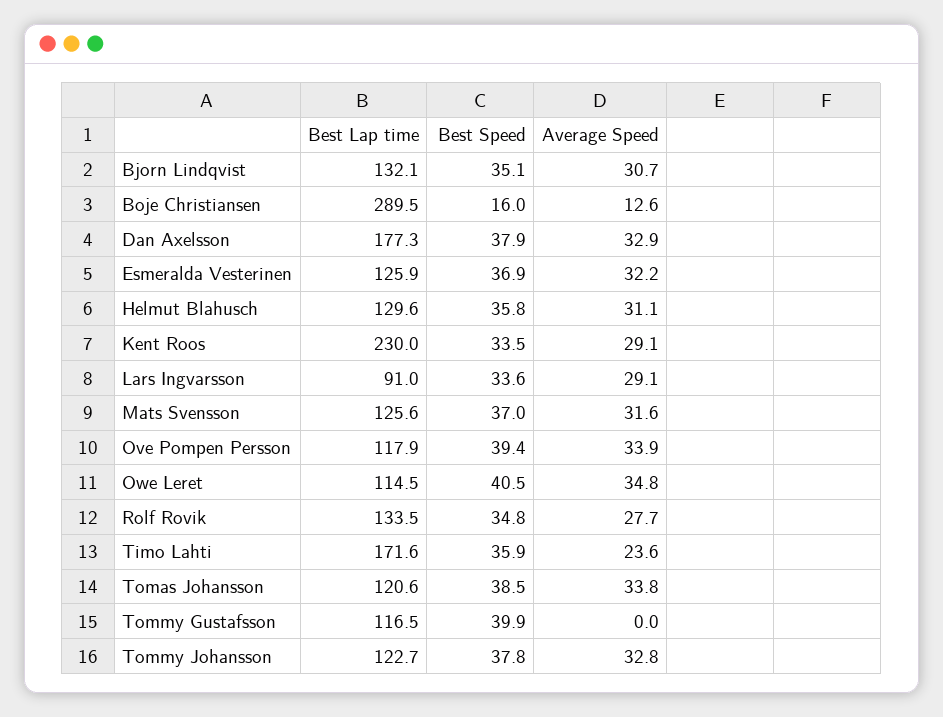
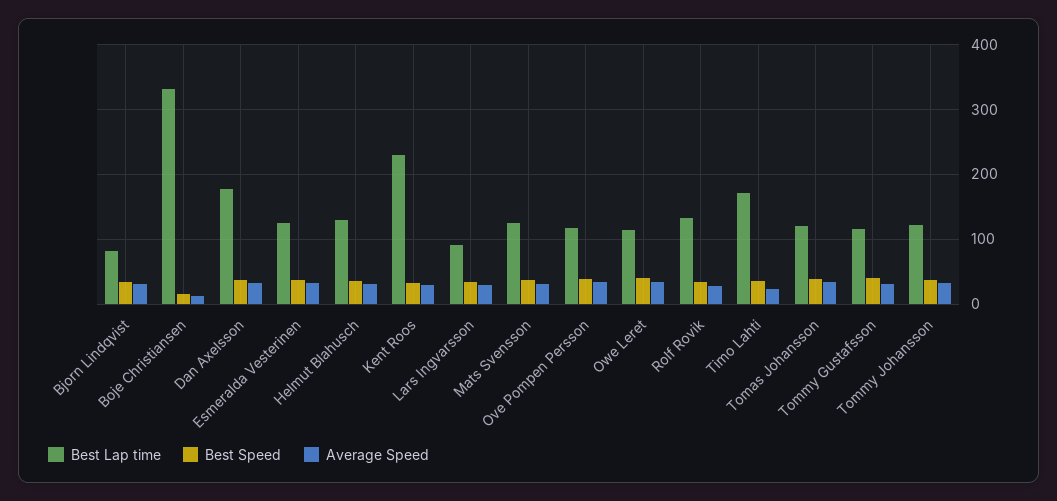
  {
    "Best Lap time": {
-     "Bjorn Lindqvist": 132.1,
+     "Bjorn Lindqvist": 80,
-     "Boje Christiansen": 289.5,
+     "Boje Christiansen": 330,
      "Dan Axelsson": 177.3,
      "Esmeralda Vesterinen": 125.9,
      "Helmut Blahusch": 129.6,
      "Kent Roos": 230,
      "Lars Ingvarsson": 91,
      "Mats Svensson": 125.6,
      "Ove Pompen Persson": 117.9,
      "Owe Leret": 114.5,
      "Rolf Rovik": 133.5,
      "Timo Lahti": 171.6,
      "Tomas Johansson": 120.6,
      "Tommy Gustafsson": 116.5,
      "Tommy Johansson": 122.7
    },
    "Best Speed": {
      "Bjorn Lindqvist": 35.1,
      "Boje Christiansen": 16,
      "Dan Axelsson": 37.9,
      "Esmeralda Vesterinen": 36.9,
      "Helmut Blahusch": 35.8,
      "Kent Roos": 33.5,
      "Lars Ingvarsson": 33.6,
      "Mats Svensson": 37,
      "Ove Pompen Persson": 39.4,
      "Owe Leret": 40.5,
      "Rolf Rovik": 34.8,
      "Timo Lahti": 35.9,
      "Tomas Johansson": 38.5,
      "Tommy Gustafsson": 39.9,
      "Tommy Johansson": 37.8
    },
    "Average Speed": {
      "Bjorn Lindqvist": 30.7,
      "Boje Christiansen": 12.6,
      "Dan Axelsson": 32.9,
      "Esmeralda Vesterinen": 32.2,
      "Helmut Blahusch": 31.1,
      "Kent Roos": 29.1,
      "Lars Ingvarsson": 29.1,
      "Mats Svensson": 31.6,
      "Ove Pompen Persson": 33.9,
      "Owe Leret": 34.8,
      "Rolf Rovik": 27.7,
      "Timo Lahti": 23.6,
      "Tomas Johansson": 33.8,
-     "Tommy Gustafsson": 0,
+     "Tommy Gustafsson": 30,
      "Tommy Johansson": 32.8
    }
  }

